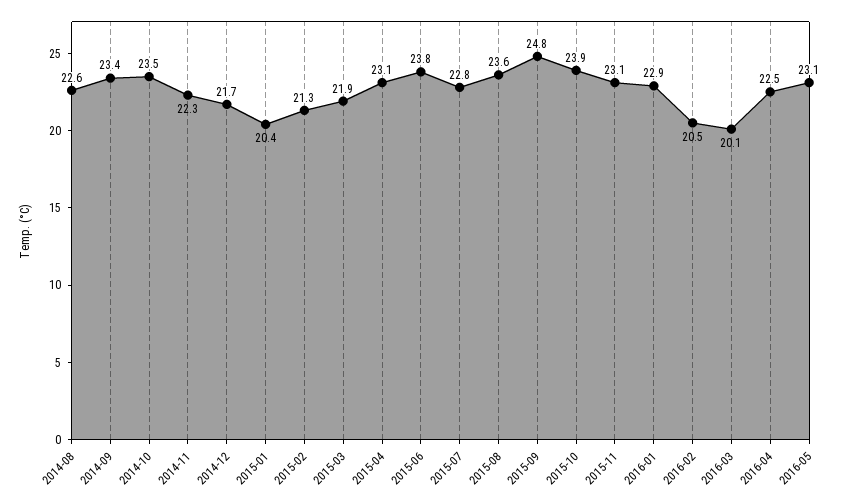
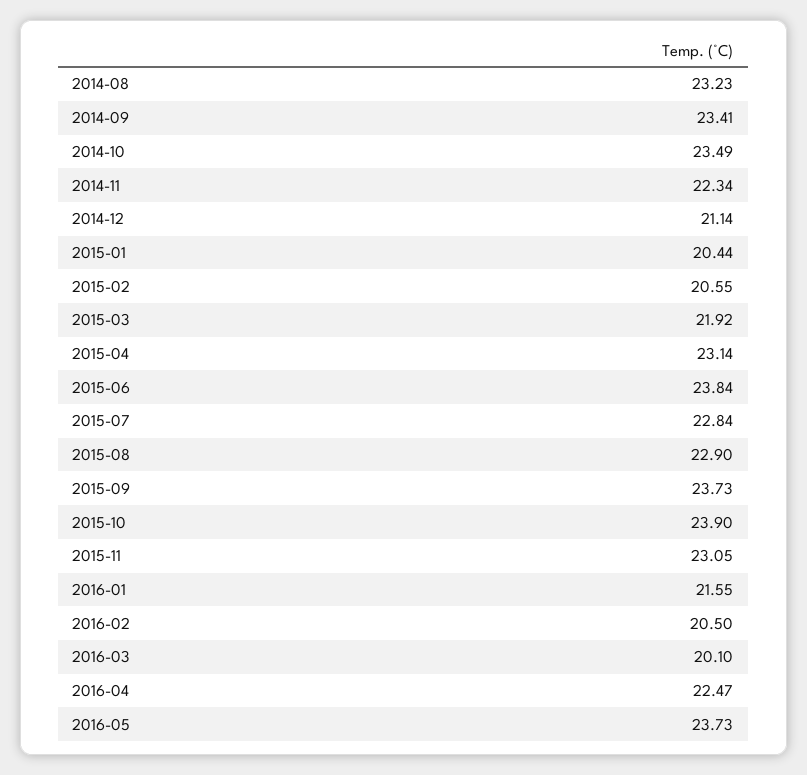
  {
-   "2014-08": 22.6,
+   "2014-08": 23.23,
    "2014-09": 23.41,
    "2014-10": 23.49,
    "2014-11": 22.34,
-   "2014-12": 21.7,
+   "2014-12": 21.14,
    "2015-01": 20.44,
-   "2015-02": 21.3,
+   "2015-02": 20.55,
    "2015-03": 21.92,
    "2015-04": 23.14,
    "2015-06": 23.84,
    "2015-07": 22.84,
-   "2015-08": 23.6,
+   "2015-08": 22.9,
-   "2015-09": 24.8,
+   "2015-09": 23.73,
    "2015-10": 23.9,
    "2015-11": 23.05,
-   "2016-01": 22.9,
+   "2016-01": 21.55,
    "2016-02": 20.5,
    "2016-03": 20.1,
    "2016-04": 22.47,
-   "2016-05": 23.1
+   "2016-05": 23.73
  }

